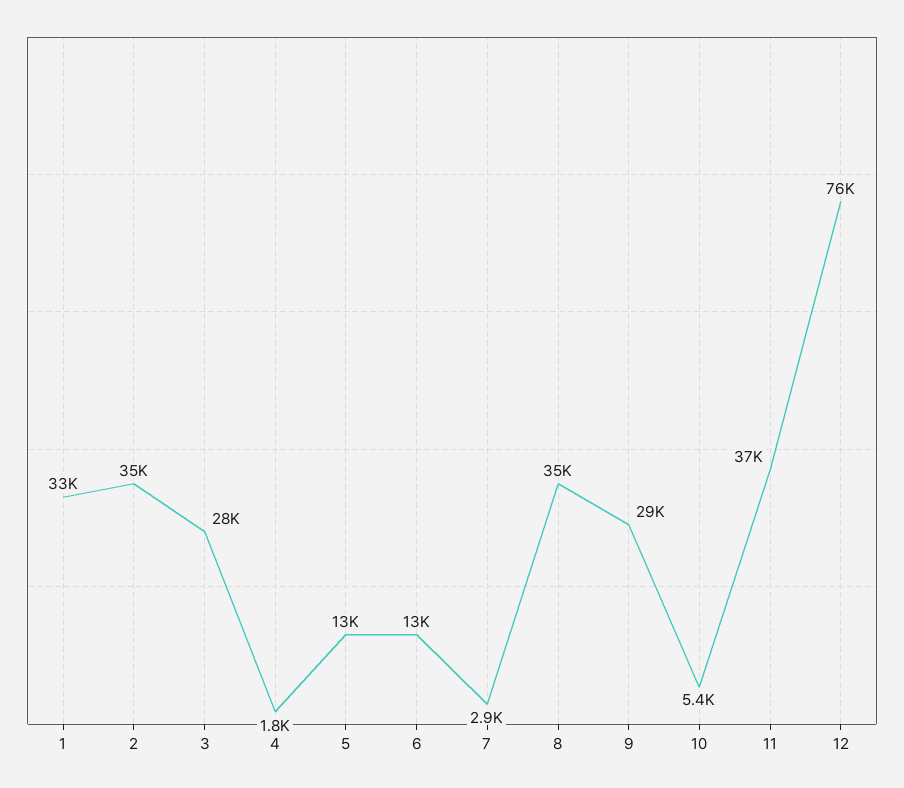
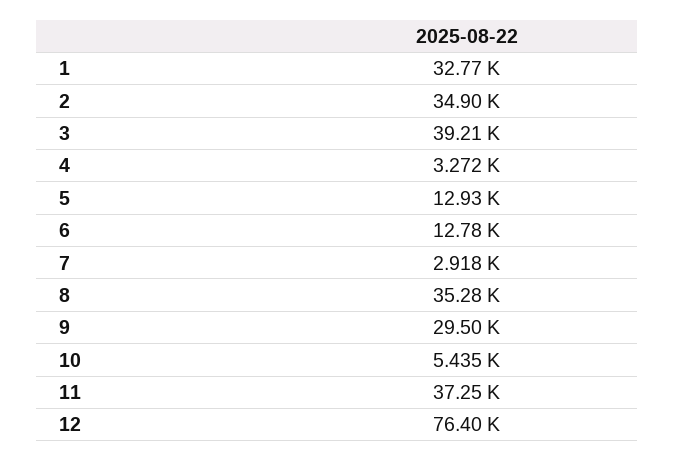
  {
    "1": 32770,
    "2": 34900,
-   "3": 28000,
+   "3": 39210,
-   "4": 1800,
+   "4": 3272,
    "5": 12930,
    "6": 12780,
    "7": 2918,
    "8": 35280,
    "9": 29500,
    "10": 5435,
    "11": 37250,
    "12": 76400
  }

